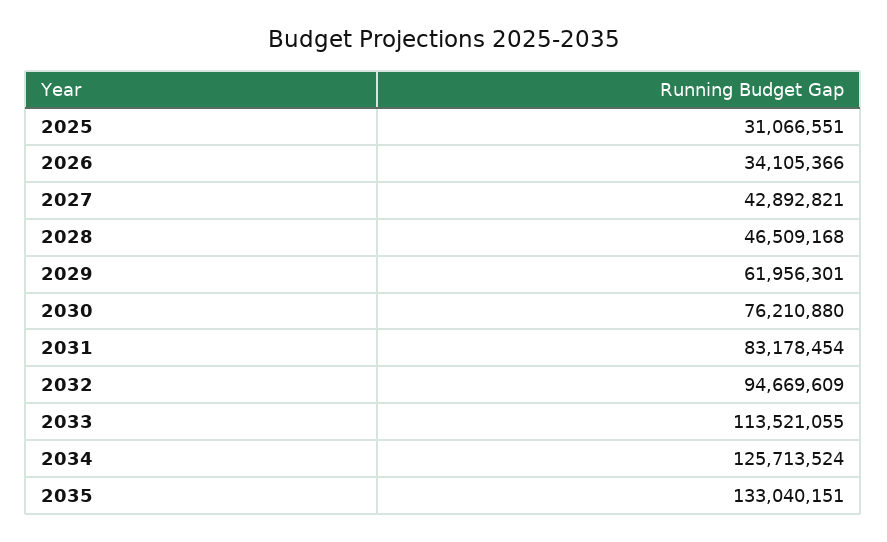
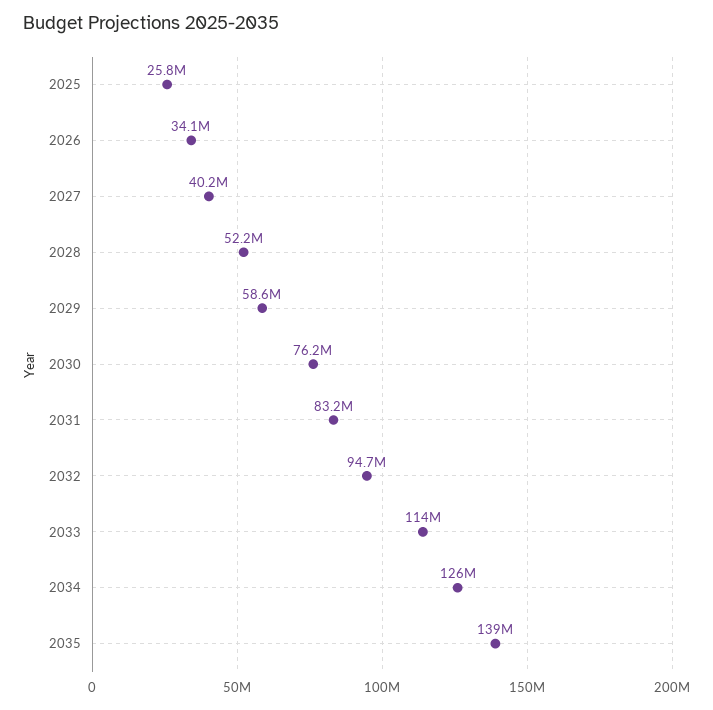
  {
-   "2025": 31066551,
+   "2025": 25800000,
    "2026": 34105366,
-   "2027": 42892821,
+   "2027": 40200000,
-   "2028": 46509168,
+   "2028": 52200000,
-   "2029": 61956301,
+   "2029": 58600000,
    "2030": 76210880,
    "2031": 83178454,
    "2032": 94669609,
    "2033": 113521055,
    "2034": 125713524,
-   "2035": 133040151
+   "2035": 139000000
  }

